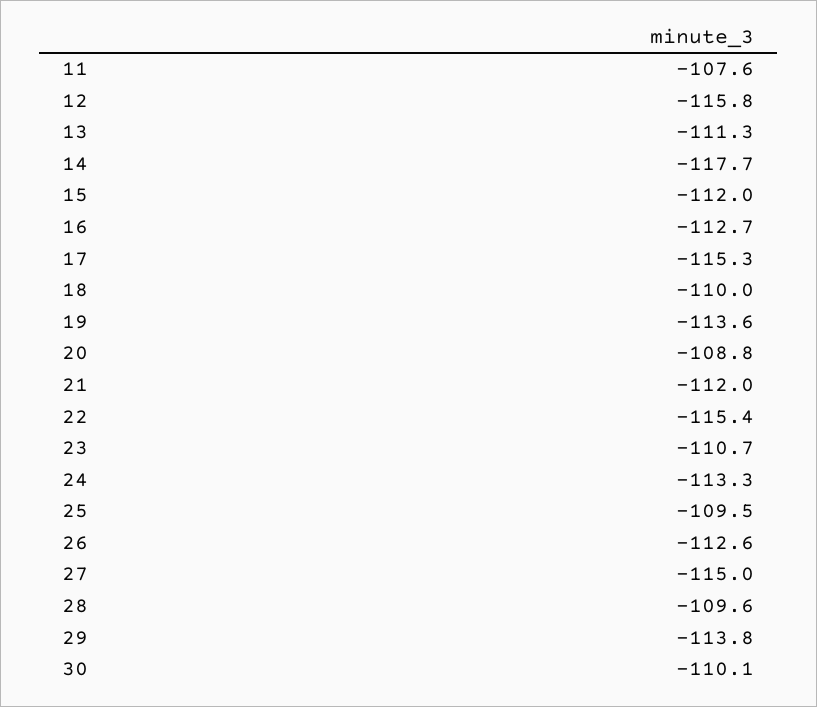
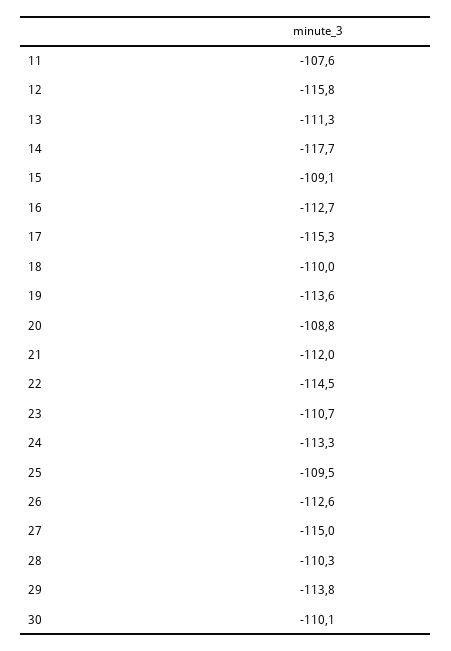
  {
    "11": -107.6,
    "12": -115.8,
    "13": -111.3,
    "14": -117.7,
-   "15": -112,
+   "15": -109.1,
    "16": -112.7,
    "17": -115.3,
    "18": -110,
    "19": -113.6,
    "20": -108.8,
    "21": -112,
-   "22": -115.4,
+   "22": -114.5,
    "23": -110.7,
    "24": -113.3,
    "25": -109.5,
    "26": -112.6,
    "27": -115,
-   "28": -109.6,
+   "28": -110.3,
    "29": -113.8,
    "30": -110.1
  }

